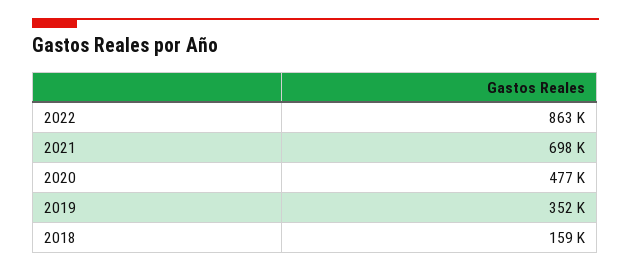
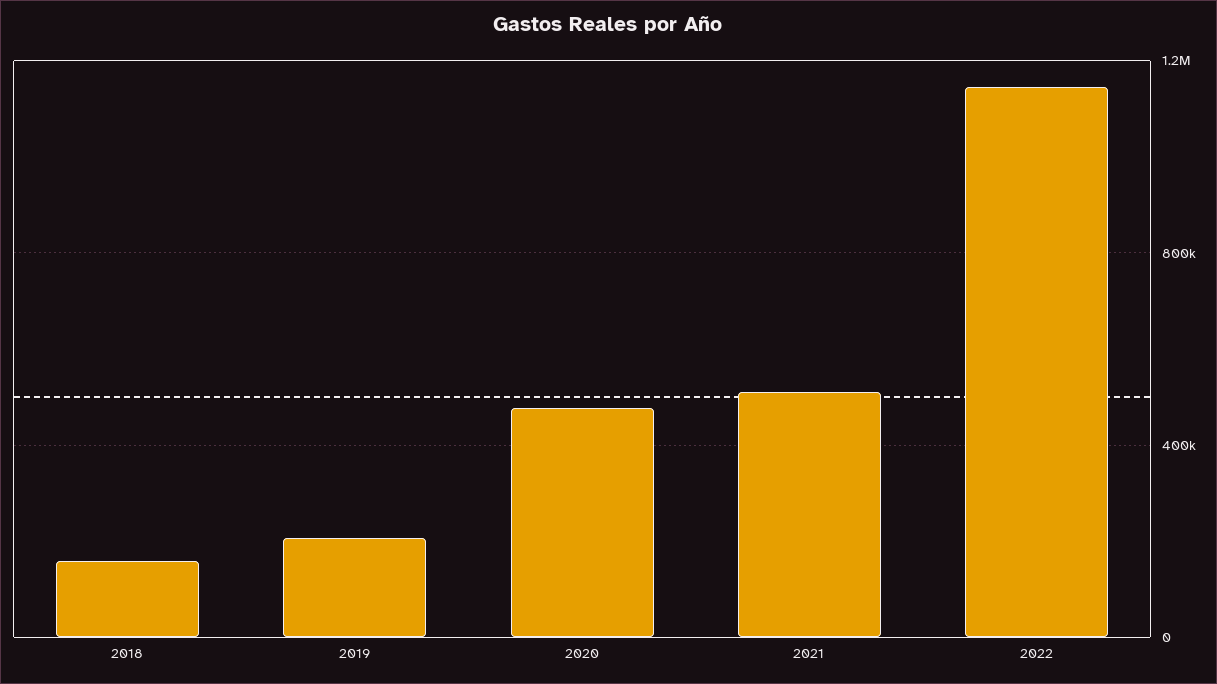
  {
-   "2022": 863000,
+   "2022": 1150000,
-   "2021": 698000,
+   "2021": 500000,
    "2020": 477000,
-   "2019": 352000,
+   "2019": 200000,
    "2018": 159000
  }

